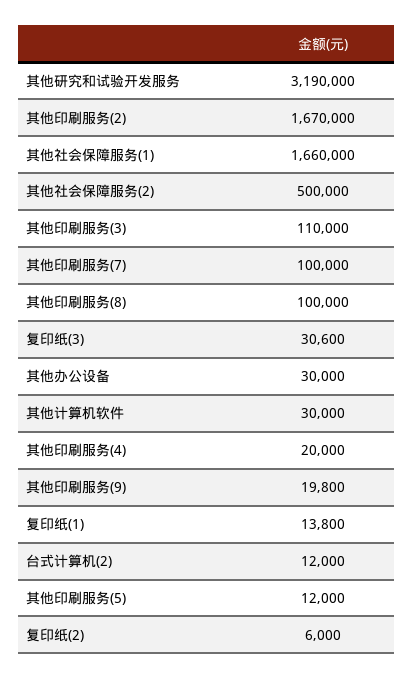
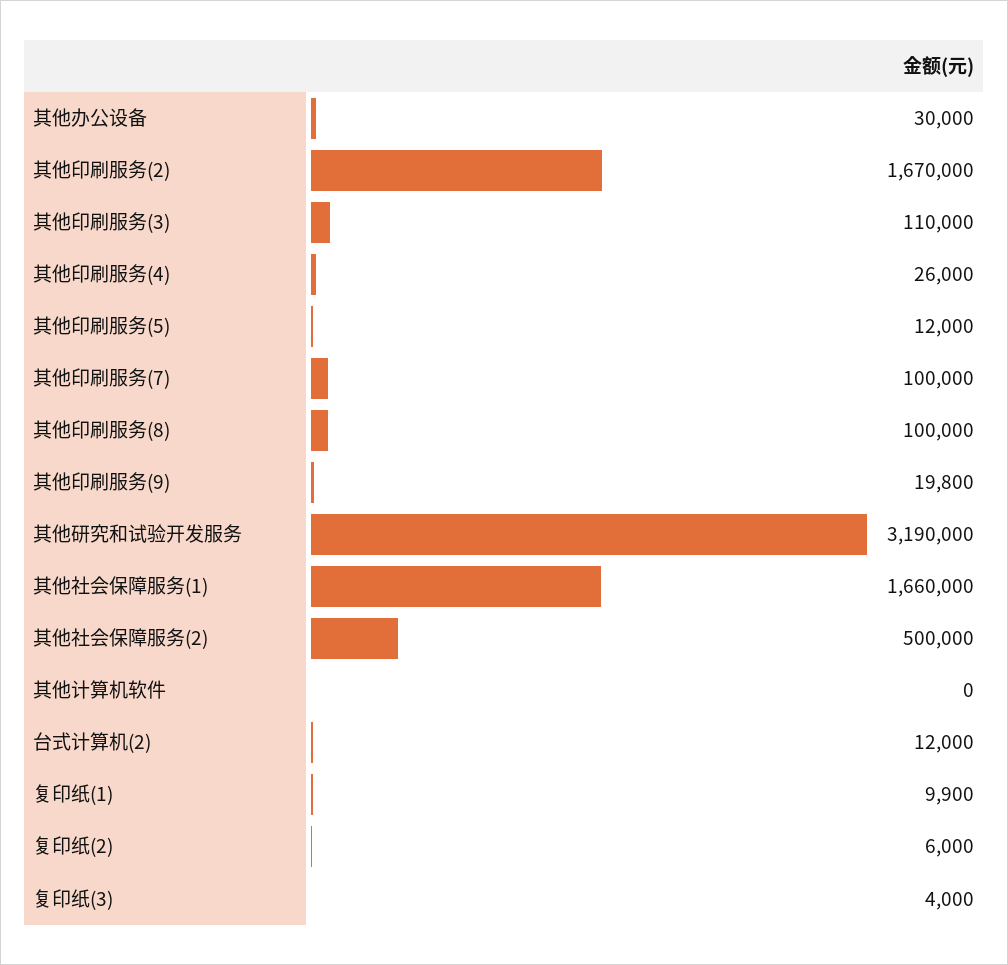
  {
    "其他研究和试验开发服务": 3190000,
    "其他印刷服务(2)": 1670000,
    "其他社会保障服务(1)": 1660000,
    "其他社会保障服务(2)": 500000,
    "其他印刷服务(3)": 110000,
    "其他印刷服务(7)": 100000,
    "其他印刷服务(8)": 100000,
-   "复印纸(3)": 30600,
+   "复印纸(3)": 4000,
    "其他办公设备": 30000,
-   "其他计算机软件": 30000,
+   "其他计算机软件": 0,
-   "其他印刷服务(4)": 20000,
+   "其他印刷服务(4)": 26000,
    "其他印刷服务(9)": 19800,
-   "复印纸(1)": 13800,
+   "复印纸(1)": 9900,
    "台式计算机(2)": 12000,
    "其他印刷服务(5)": 12000,
    "复印纸(2)": 6000
  }

